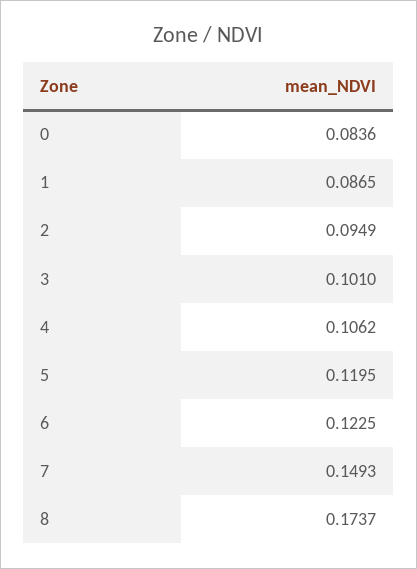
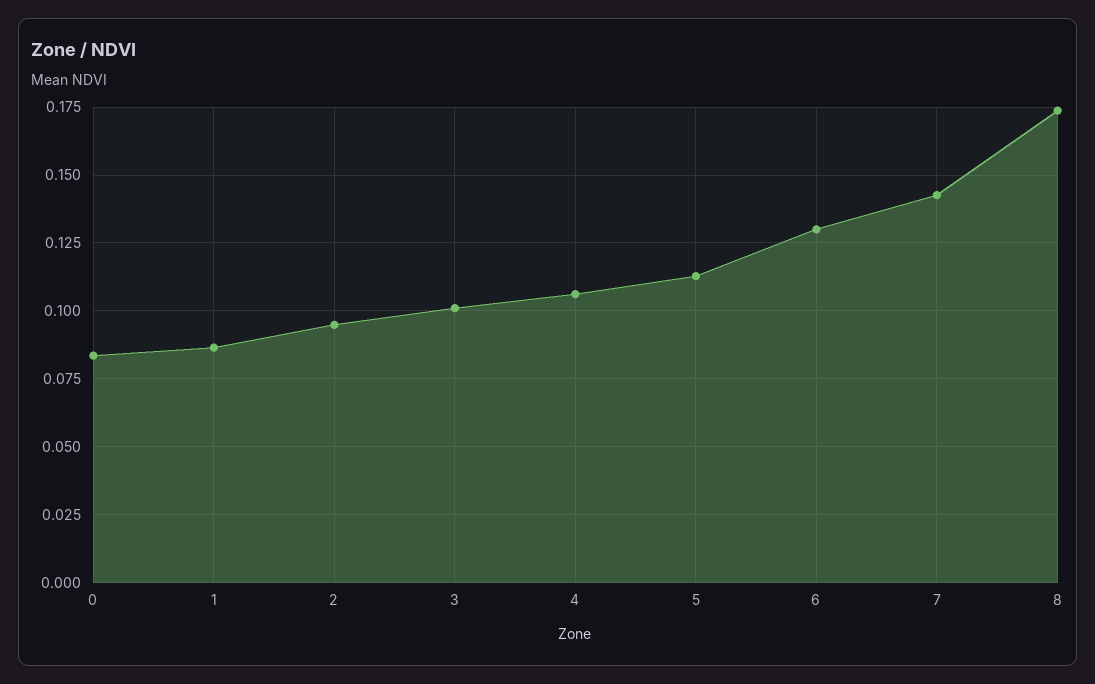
  {
    "0": 0.0836,
    "1": 0.0865,
    "2": 0.0949,
    "3": 0.101,
    "4": 0.1062,
-   "5": 0.1195,
+   "5": 0.1125,
-   "6": 0.1225,
+   "6": 0.13,
-   "7": 0.1493,
+   "7": 0.1425,
    "8": 0.1737
  }

